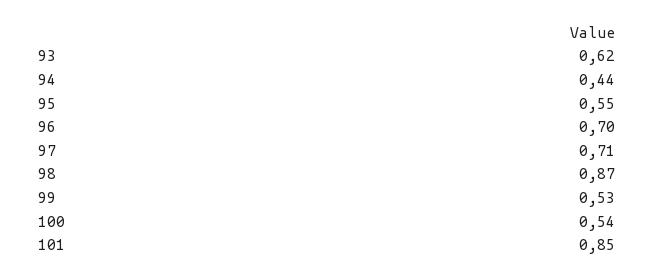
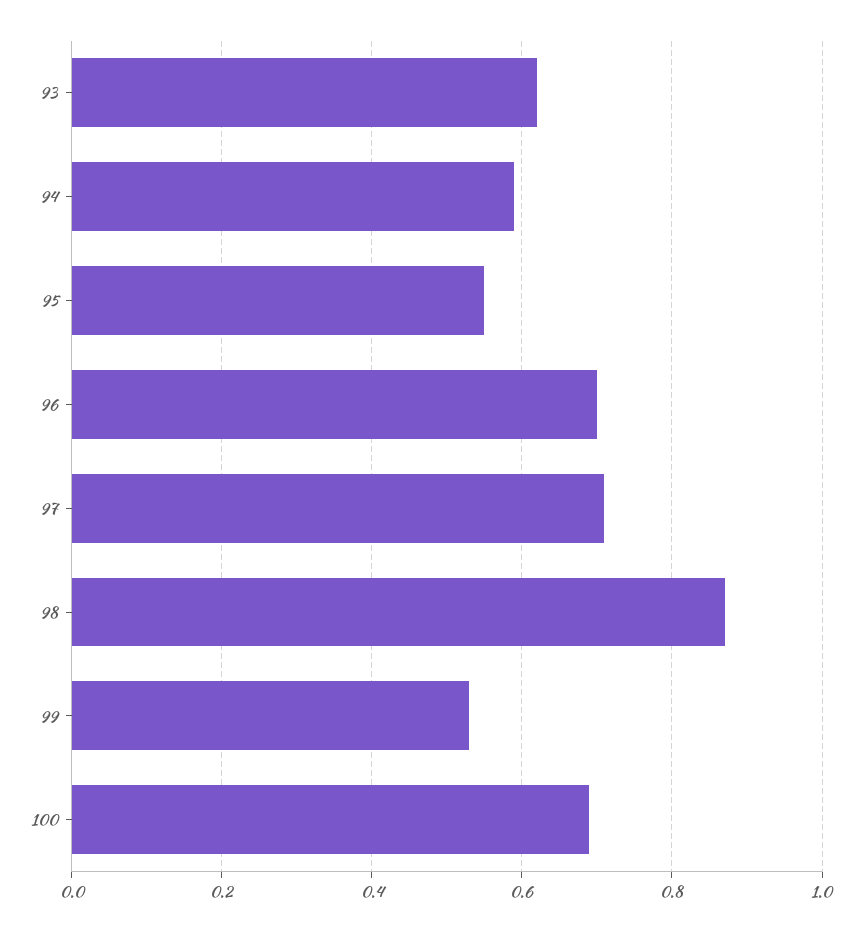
  {
    "93": 0.62,
-   "94": 0.44,
+   "94": 0.6,
    "95": 0.55,
    "96": 0.7,
    "97": 0.71,
    "98": 0.87,
    "99": 0.53,
-   "100": 0.54,
+   "100": 0.7
-   "101": 0.85
  }

